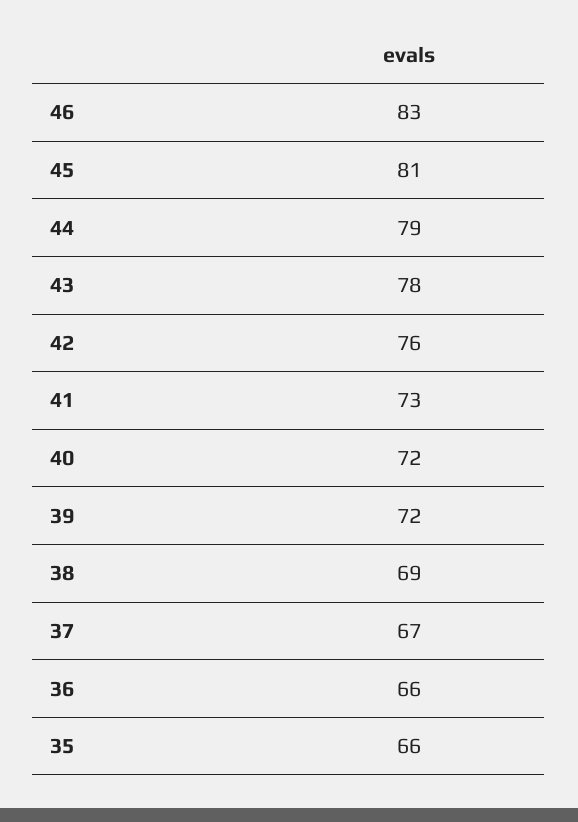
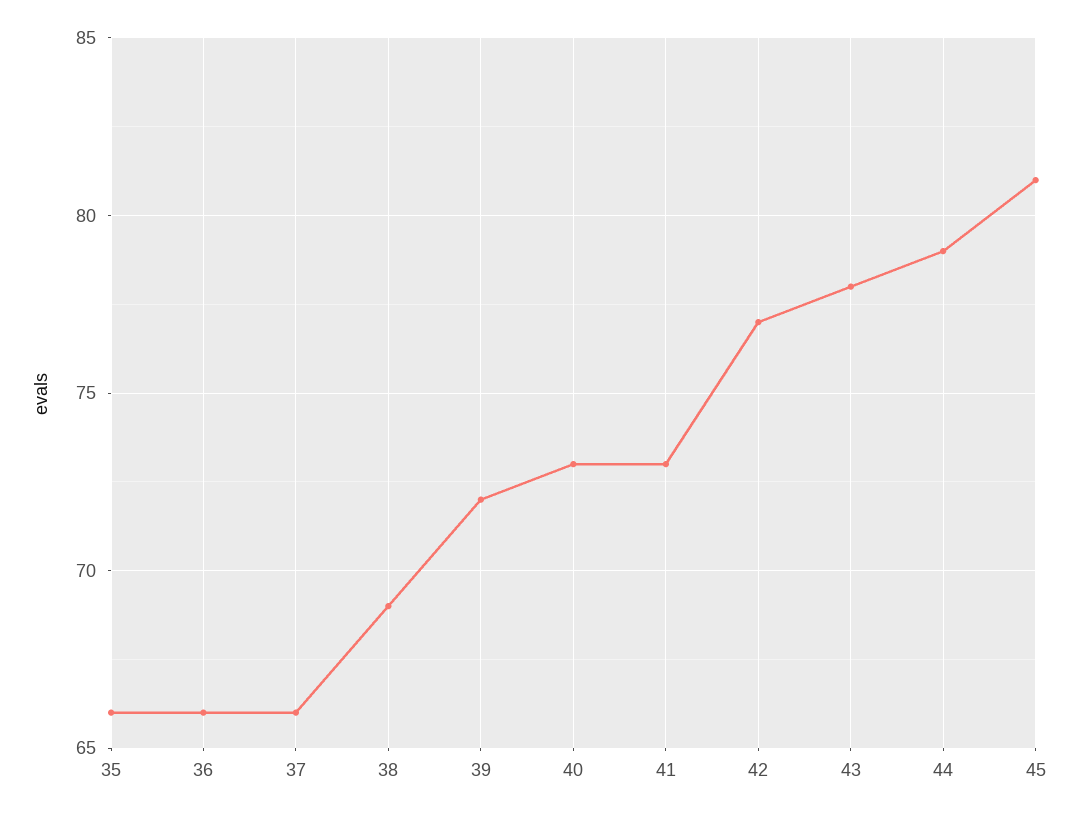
  {
-   "46": 83,
    "45": 81,
    "44": 79,
    "43": 78,
-   "42": 76,
+   "42": 77,
    "41": 73,
-   "40": 72,
+   "40": 73,
    "39": 72,
    "38": 69,
-   "37": 67,
+   "37": 66,
    "36": 66,
    "35": 66
  }

